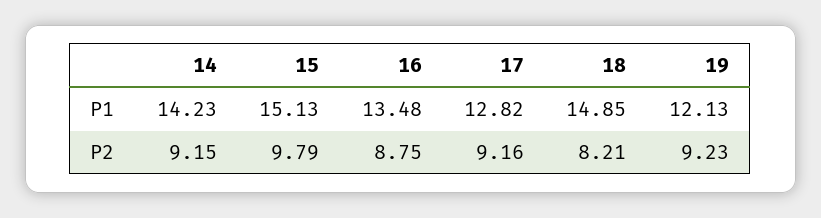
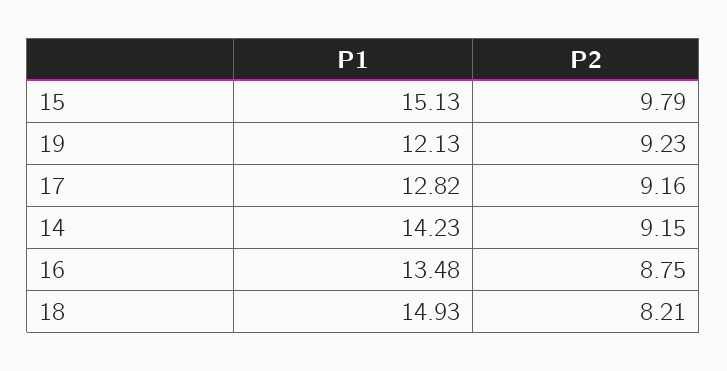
  {
    "14": {
      "P1": 14.23,
      "P2": 9.15
    },
    "15": {
      "P1": 15.13,
      "P2": 9.79
    },
    "16": {
      "P1": 13.48,
      "P2": 8.75
    },
    "17": {
      "P1": 12.82,
      "P2": 9.16
    },
    "18": {
-     "P1": 14.85,
+     "P1": 14.93,
      "P2": 8.21
    },
    "19": {
      "P1": 12.13,
      "P2": 9.23
    }
  }

